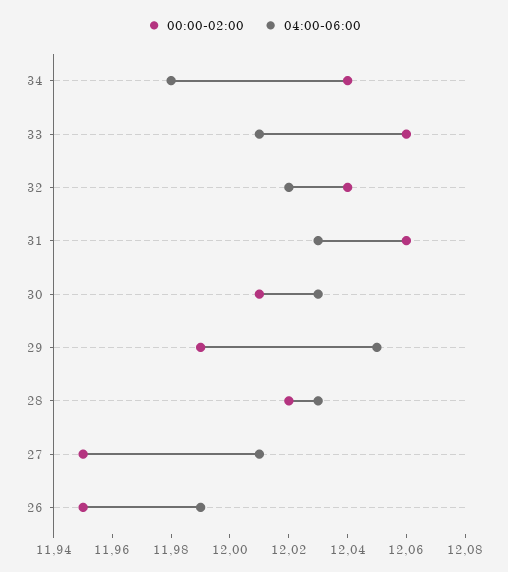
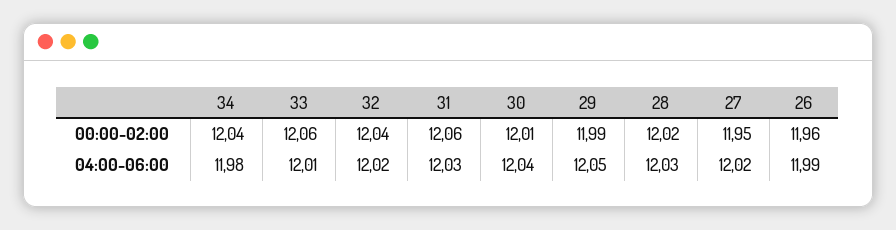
  {
    "00:00-02:00": {
      "34": 12.04,
      "33": 12.06,
      "32": 12.04,
      "31": 12.06,
      "30": 12.01,
      "29": 11.99,
      "28": 12.02,
      "27": 11.95,
-     "26": 11.95
+     "26": 11.96
    },
    "04:00-06:00": {
      "34": 11.98,
      "33": 12.01,
      "32": 12.02,
      "31": 12.03,
-     "30": 12.03,
+     "30": 12.04,
      "29": 12.05,
      "28": 12.03,
-     "27": 12.01,
+     "27": 12.02,
      "26": 11.99
    }
  }

